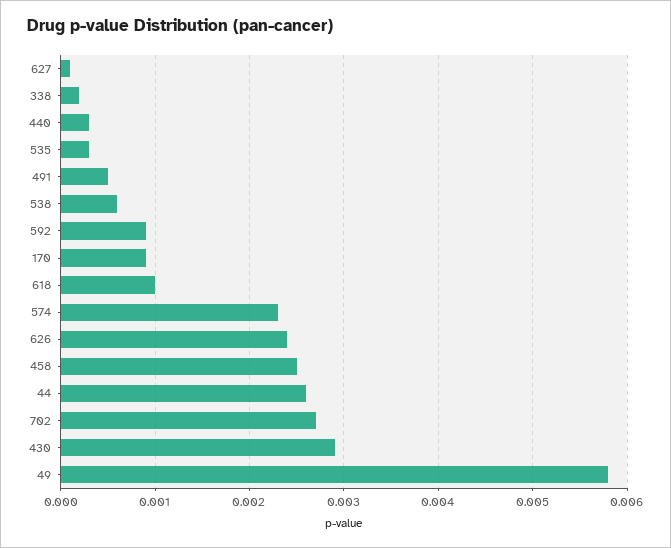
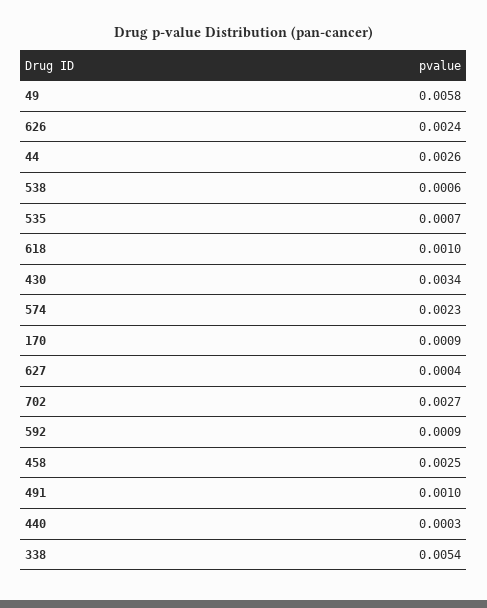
  {
-   "627": 0.0001,
+   "627": 0.0004,
-   "338": 0.0002,
+   "338": 0.0054,
    "440": 0.0003,
-   "535": 0.0003,
+   "535": 0.0007,
-   "491": 0.0005,
+   "491": 0.001,
    "538": 0.0006,
    "592": 0.0009,
    "170": 0.0009,
    "618": 0.001,
    "574": 0.0023,
    "626": 0.0024,
    "458": 0.0025,
    "44": 0.0026,
    "702": 0.0027,
-   "430": 0.0029,
+   "430": 0.0034,
    "49": 0.0058
  }

